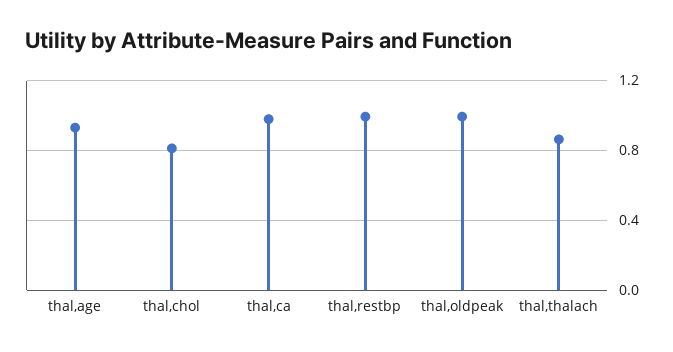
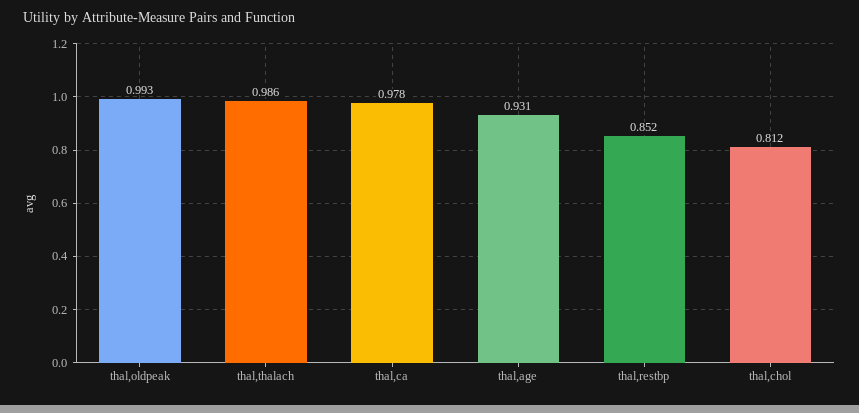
  {
    "thal,age": 0.931,
    "thal,chol": 0.812,
    "thal,ca": 0.978,
-   "thal,restbp": 1,
+   "thal,restbp": 0.852,
    "thal,oldpeak": 0.993,
-   "thal,thalach": 0.85
+   "thal,thalach": 0.986
  }

